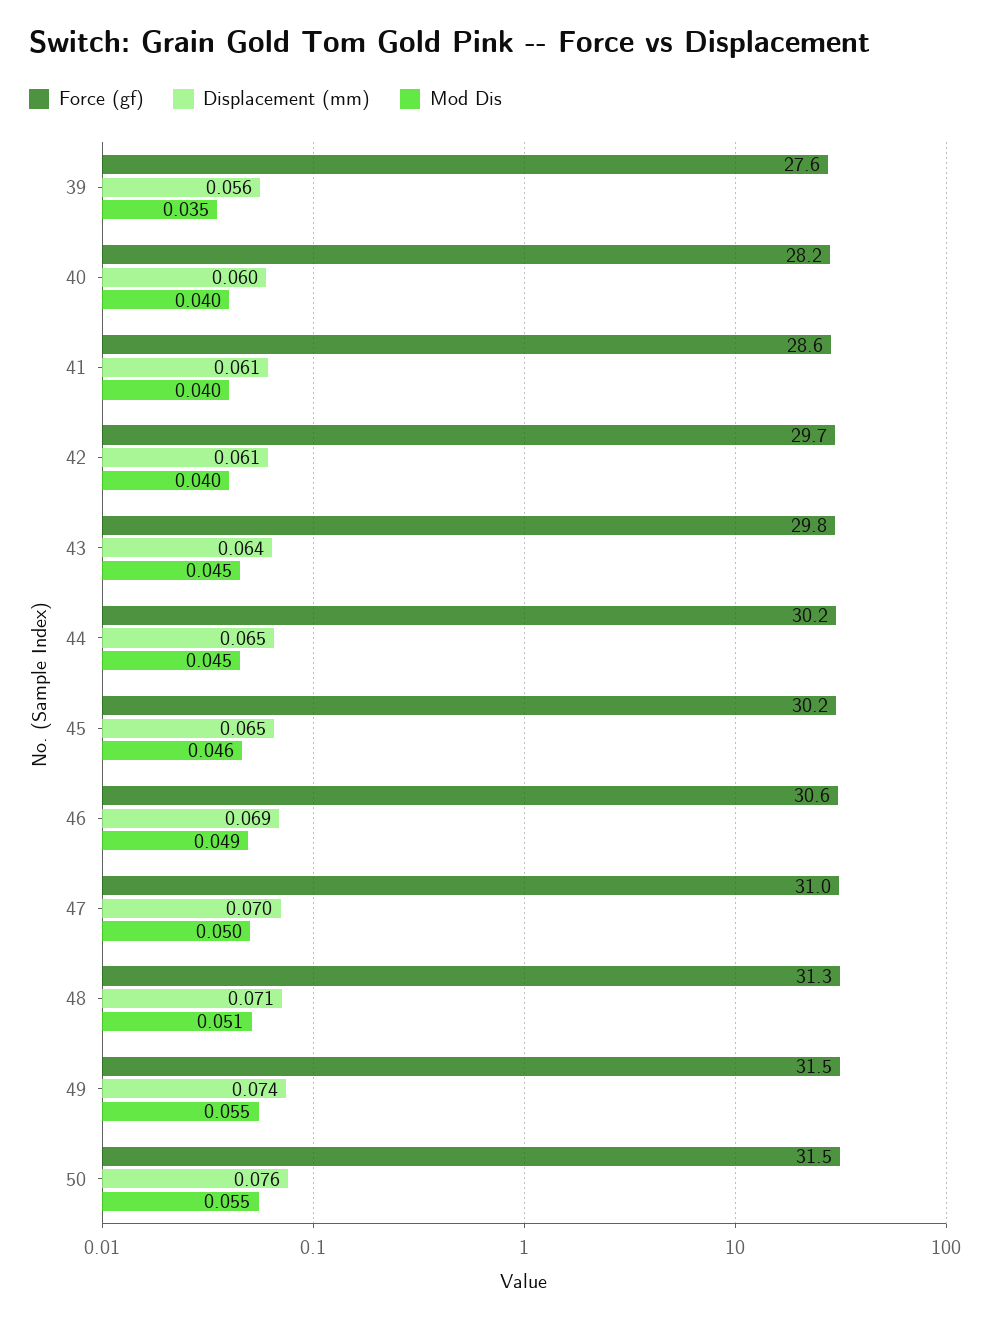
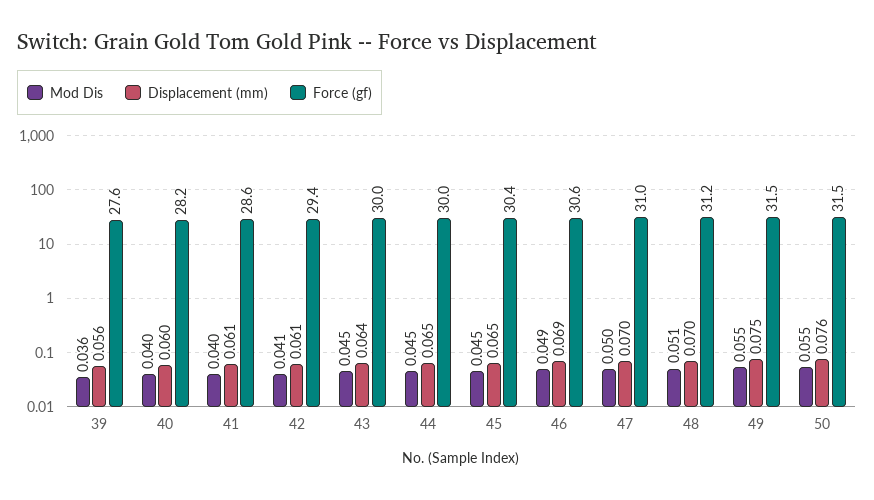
  {
    "Force (gf)": {
      "39": 27.6,
      "40": 28.2,
      "41": 28.6,
-     "42": 29.7,
+     "42": 29.4,
-     "43": 29.8,
+     "43": 30,
-     "44": 30.2,
+     "44": 30,
-     "45": 30.2,
+     "45": 30.4,
      "46": 30.6,
      "47": 31,
-     "48": 31.3,
+     "48": 31.2,
      "49": 31.5,
      "50": 31.5
    },
    "Displacement (mm)": {
      "39": 0.056,
      "40": 0.06,
      "41": 0.061,
      "42": 0.061,
      "43": 0.064,
      "44": 0.065,
      "45": 0.065,
      "46": 0.069,
      "47": 0.07,
-     "48": 0.071,
+     "48": 0.07,
-     "49": 0.074,
+     "49": 0.075,
      "50": 0.076
    },
    "Mod Dis": {
-     "39": 0.035,
+     "39": 0.036,
      "40": 0.04,
      "41": 0.04,
-     "42": 0.04,
+     "42": 0.041,
      "43": 0.045,
      "44": 0.045,
-     "45": 0.046,
+     "45": 0.045,
      "46": 0.049,
      "47": 0.05,
      "48": 0.051,
      "49": 0.055,
      "50": 0.055
    }
  }

